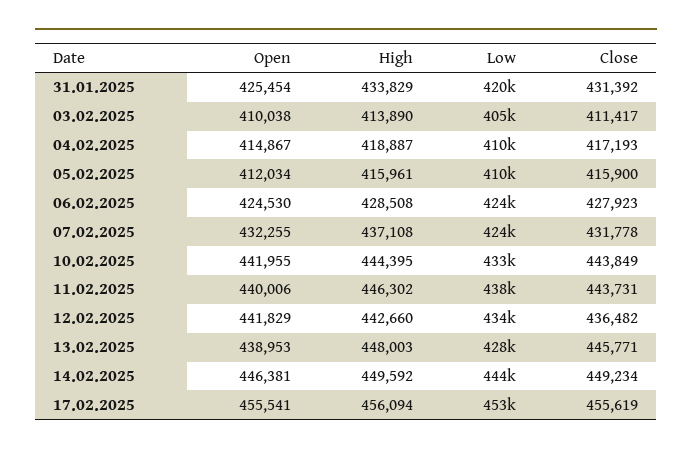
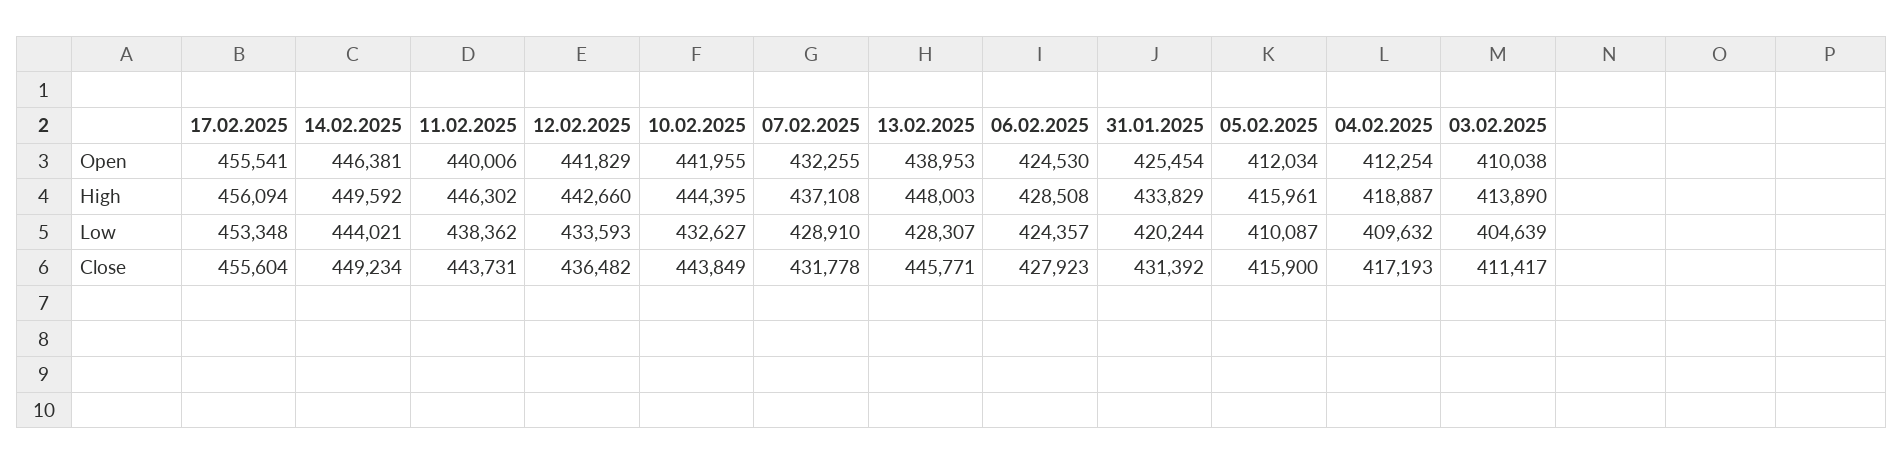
  {
    "Open": {
      "31.01.2025": 425454,
      "03.02.2025": 410038,
-     "04.02.2025": 414867,
+     "04.02.2025": 412254,
      "05.02.2025": 412034,
      "06.02.2025": 424530,
      "07.02.2025": 432255,
      "10.02.2025": 441955,
      "11.02.2025": 440006,
      "12.02.2025": 441829,
      "13.02.2025": 438953,
      "14.02.2025": 446381,
      "17.02.2025": 455541
    },
    "High": {
      "31.01.2025": 433829,
      "03.02.2025": 413890,
      "04.02.2025": 418887,
      "05.02.2025": 415961,
      "06.02.2025": 428508,
      "07.02.2025": 437108,
      "10.02.2025": 444395,
      "11.02.2025": 446302,
      "12.02.2025": 442660,
      "13.02.2025": 448003,
      "14.02.2025": 449592,
      "17.02.2025": 456094
    },
    "Low": {
      "31.01.2025": 420244,
      "03.02.2025": 404639,
      "04.02.2025": 409632,
      "05.02.2025": 410087,
      "06.02.2025": 424357,
-     "07.02.2025": 424000,
+     "07.02.2025": 428910,
      "10.02.2025": 432627,
      "11.02.2025": 438362,
      "12.02.2025": 433593,
      "13.02.2025": 428307,
      "14.02.2025": 444021,
      "17.02.2025": 453348
    },
    "Close": {
      "31.01.2025": 431392,
      "03.02.2025": 411417,
      "04.02.2025": 417193,
      "05.02.2025": 415900,
      "06.02.2025": 427923,
      "07.02.2025": 431778,
      "10.02.2025": 443849,
      "11.02.2025": 443731,
      "12.02.2025": 436482,
      "13.02.2025": 445771,
      "14.02.2025": 449234,
-     "17.02.2025": 455619
+     "17.02.2025": 455604
    }
  }

